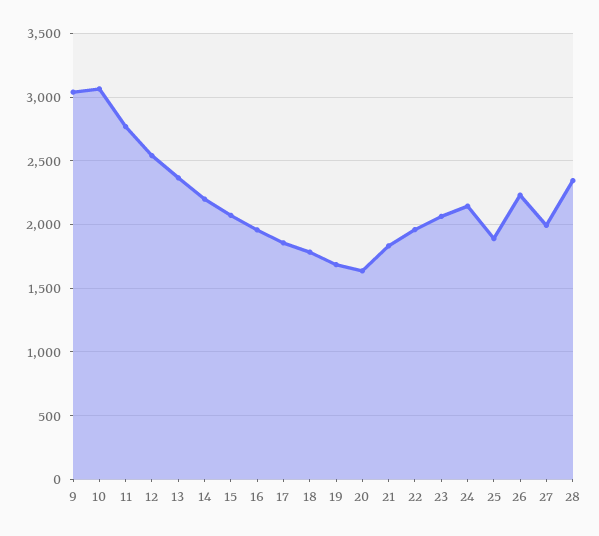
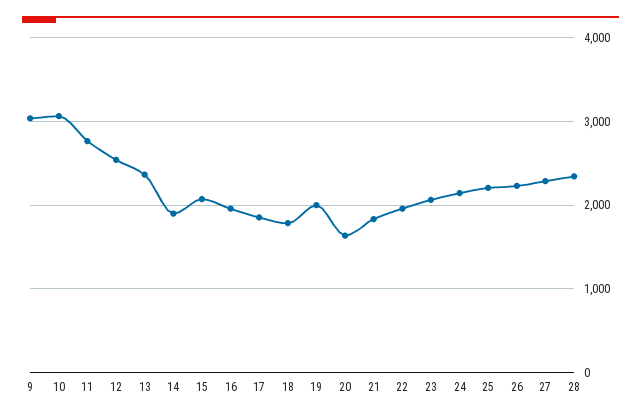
  {
    "9": 3050,
    "10": 3050,
    "11": 2750,
    "12": 2550,
    "13": 2350,
-   "14": 2200,
+   "14": 1900,
    "15": 2050,
    "16": 1950,
    "17": 1850,
    "18": 1800,
-   "19": 1700,
+   "19": 2000,
    "20": 1650,
    "21": 1850,
    "22": 1950,
    "23": 2050,
    "24": 2150,
-   "25": 1900,
+   "25": 2200,
    "26": 2250,
-   "27": 2000,
+   "27": 2300,
    "28": 2350
  }

